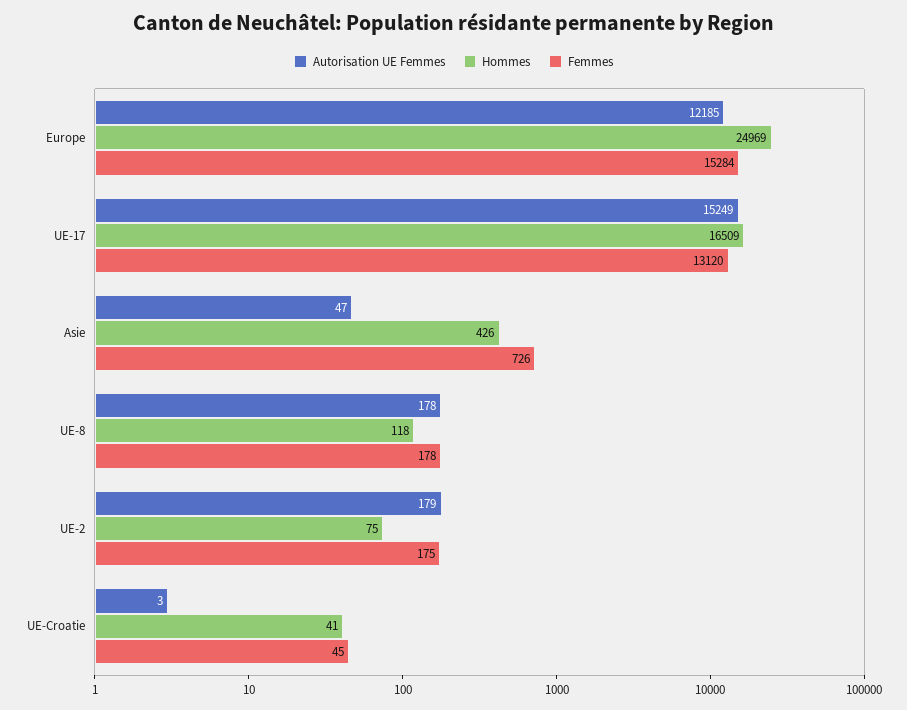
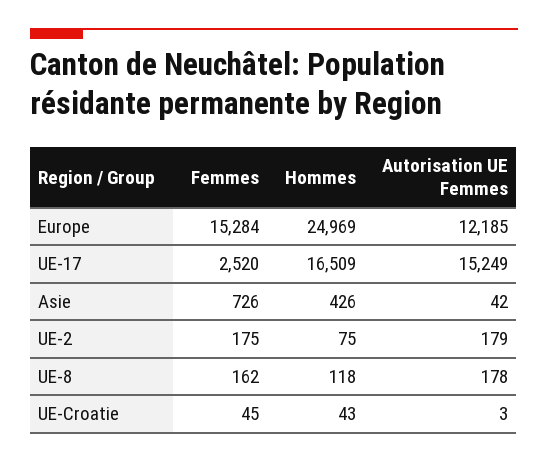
  {
    "Autorisation UE Femmes": {
      "Europe": 12185,
      "UE-17": 15249,
-     "Asie": 47,
+     "Asie": 42,
      "UE-8": 178,
      "UE-2": 179,
      "UE-Croatie": 3
    },
    "Hommes": {
      "Europe": 24969,
      "UE-17": 16509,
      "Asie": 426,
      "UE-8": 118,
      "UE-2": 75,
-     "UE-Croatie": 41
+     "UE-Croatie": 43
    },
    "Femmes": {
      "Europe": 15284,
-     "UE-17": 13120,
+     "UE-17": 2520,
      "Asie": 726,
-     "UE-8": 178,
+     "UE-8": 162,
      "UE-2": 175,
      "UE-Croatie": 45
    }
  }

